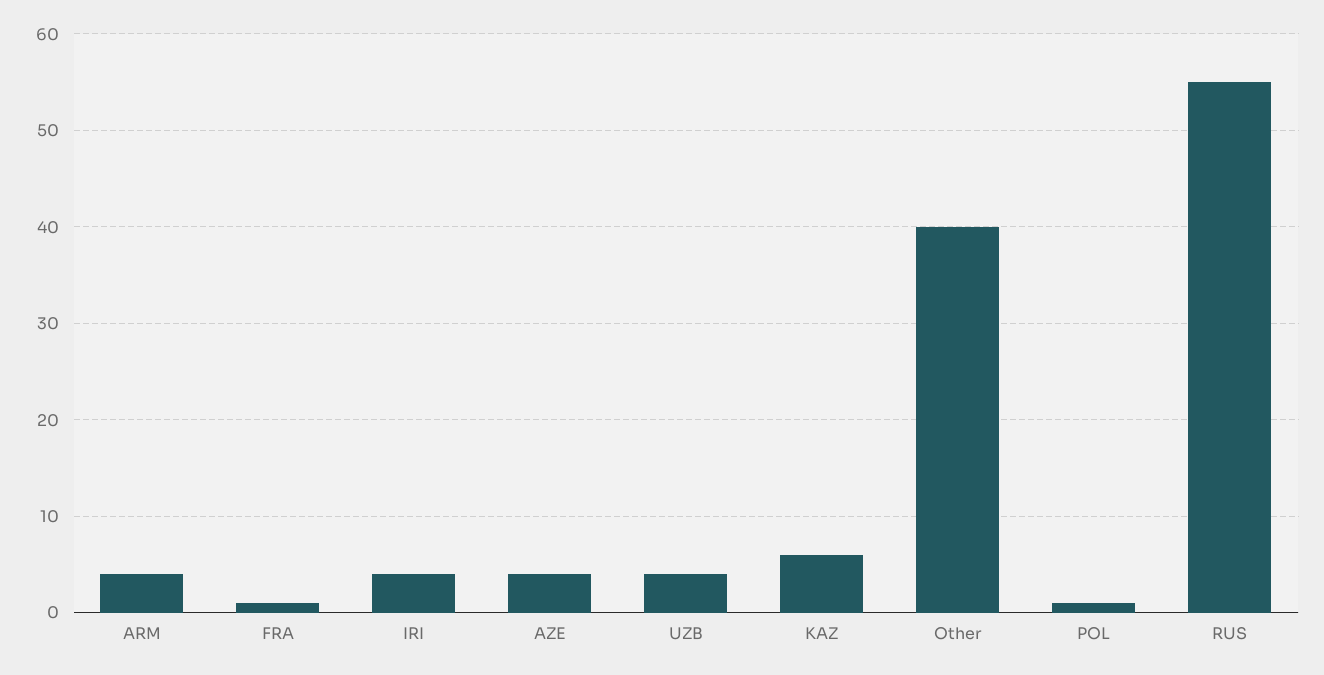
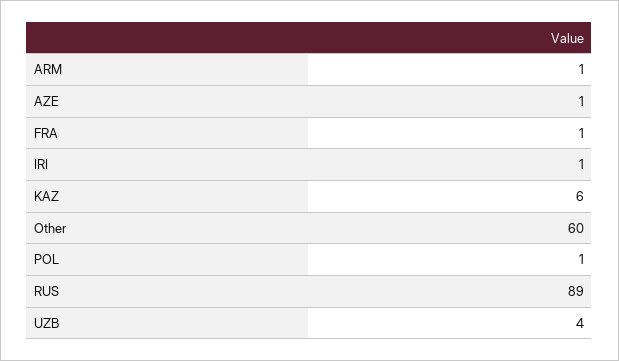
  {
-   "ARM": 4,
+   "ARM": 1,
    "FRA": 1,
-   "IRI": 4,
+   "IRI": 1,
-   "AZE": 4,
+   "AZE": 1,
    "UZB": 4,
    "KAZ": 6,
-   "Other": 40,
+   "Other": 60,
    "POL": 1,
-   "RUS": 55
+   "RUS": 89
  }

